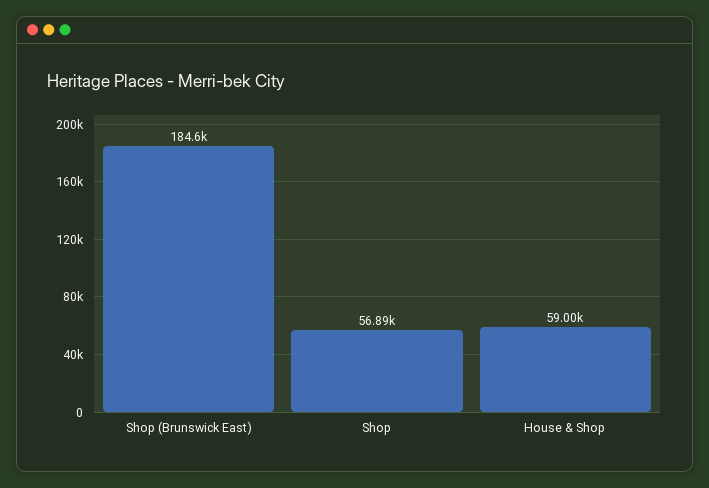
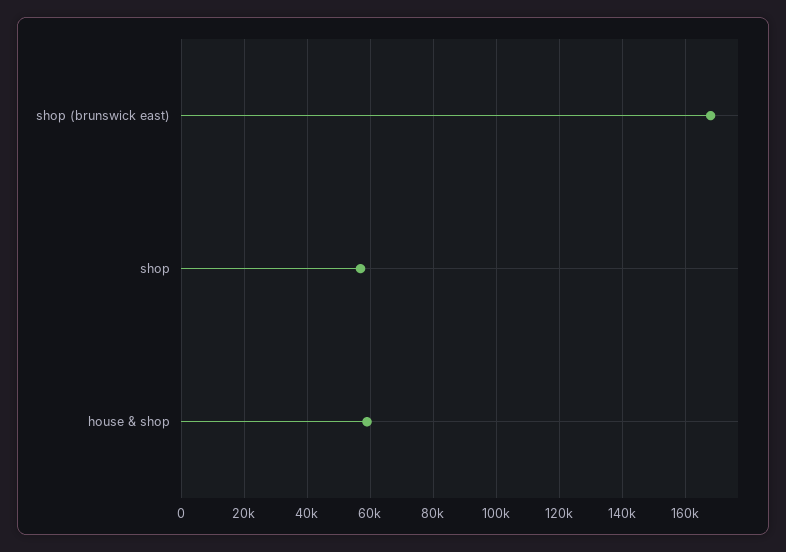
  {
-   "Shop (Brunswick East)": 184600,
+   "Shop (Brunswick East)": 168000,
    "Shop": 56890,
    "House & Shop": 59000
  }

